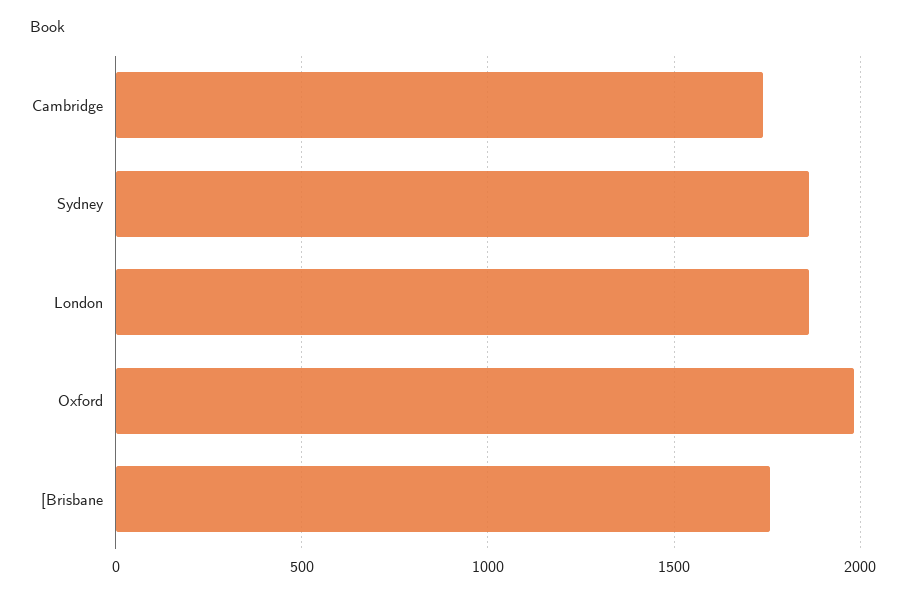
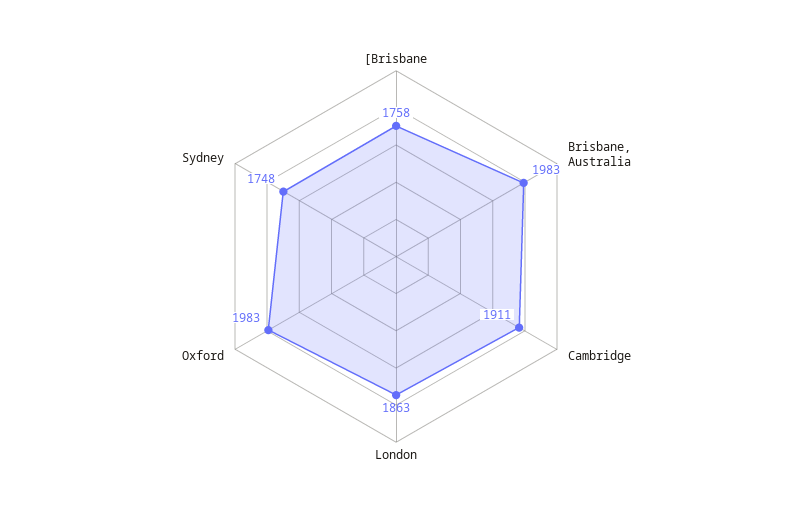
  {
-   "Cambridge": 1750,
+   "Cambridge": 1911,
-   "Sydney": 1850,
+   "Sydney": 1748,
    "London": 1863,
    "Oxford": 1983,
-   "[Brisbane": 1758
+   "[Brisbane": 1758,
+   "Brisbane, Australia": 1983
  }

